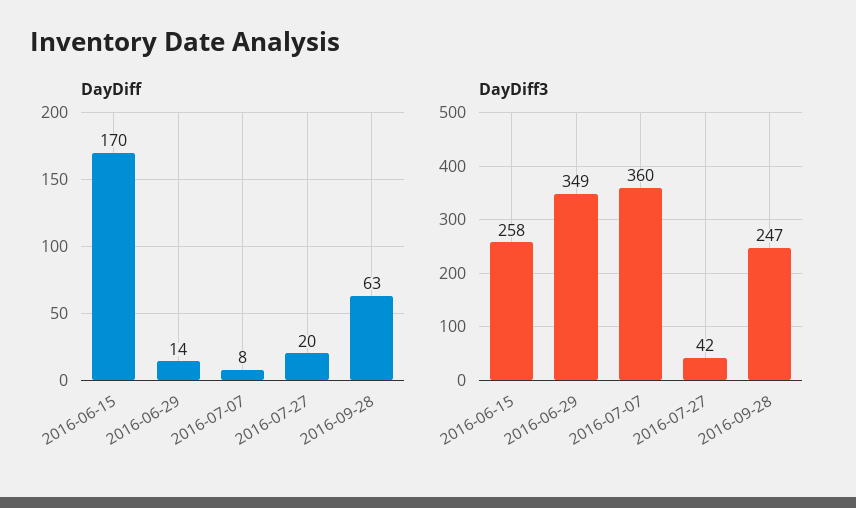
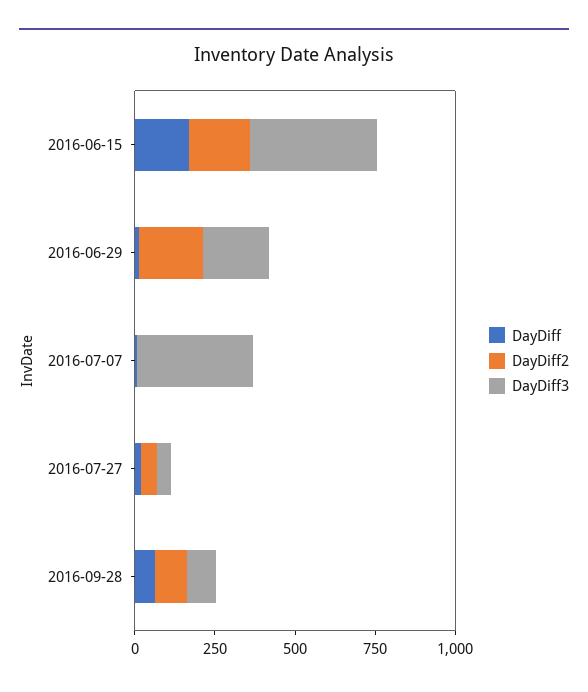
  {
    "DayDiff": {
      "2016-06-15": 170,
      "2016-06-29": 14,
      "2016-07-07": 8,
      "2016-07-27": 20,
      "2016-09-28": 63
    },
    "DayDiff3": {
-     "2016-06-15": 258,
+     "2016-06-15": 400,
-     "2016-06-29": 349,
+     "2016-06-29": 200,
      "2016-07-07": 360,
      "2016-07-27": 42,
-     "2016-09-28": 247
+     "2016-09-28": 100
-   }
+   },
+   "DayDiff2": {
+     "2016-06-15": 200,
+     "2016-06-29": 200,
+     "2016-07-07": 0,
+     "2016-07-27": 50,
+     "2016-09-28": 100
+   }
  }

